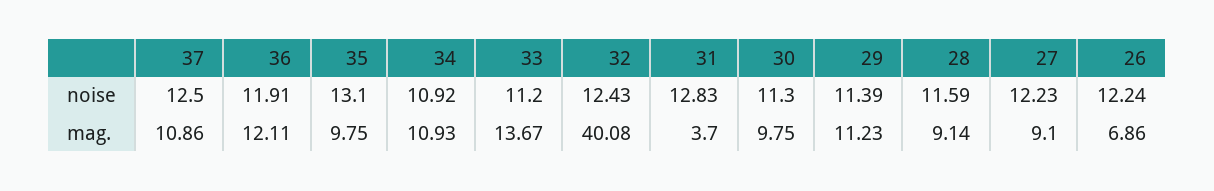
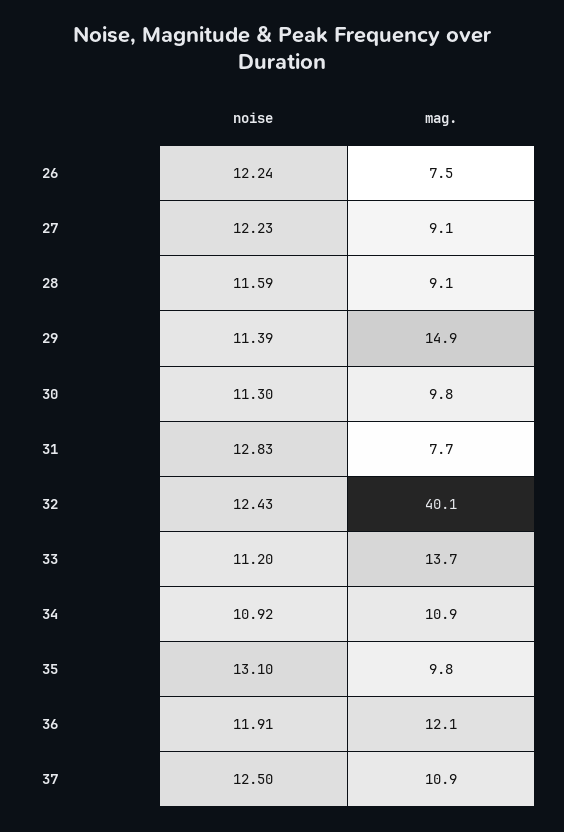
  {
    "37": {
      "noise": 12.5,
      "mag.": 10.86
    },
    "36": {
      "noise": 11.91,
      "mag.": 12.11
    },
    "35": {
      "noise": 13.1,
      "mag.": 9.75
    },
    "34": {
      "noise": 10.92,
      "mag.": 10.93
    },
    "33": {
      "noise": 11.2,
      "mag.": 13.67
    },
    "32": {
      "noise": 12.43,
      "mag.": 40.08
    },
    "31": {
      "noise": 12.83,
-     "mag.": 3.7
+     "mag.": 7.7
    },
    "30": {
      "noise": 11.3,
      "mag.": 9.75
    },
    "29": {
      "noise": 11.39,
-     "mag.": 11.23
+     "mag.": 14.9
    },
    "28": {
      "noise": 11.59,
      "mag.": 9.14
    },
    "27": {
      "noise": 12.23,
      "mag.": 9.1
    },
    "26": {
      "noise": 12.24,
-     "mag.": 6.86
+     "mag.": 7.5
    }
  }

